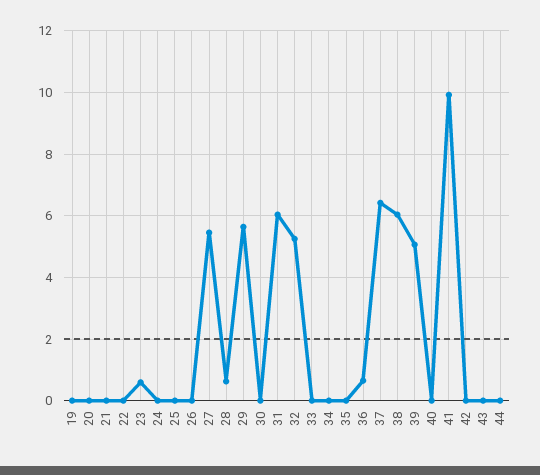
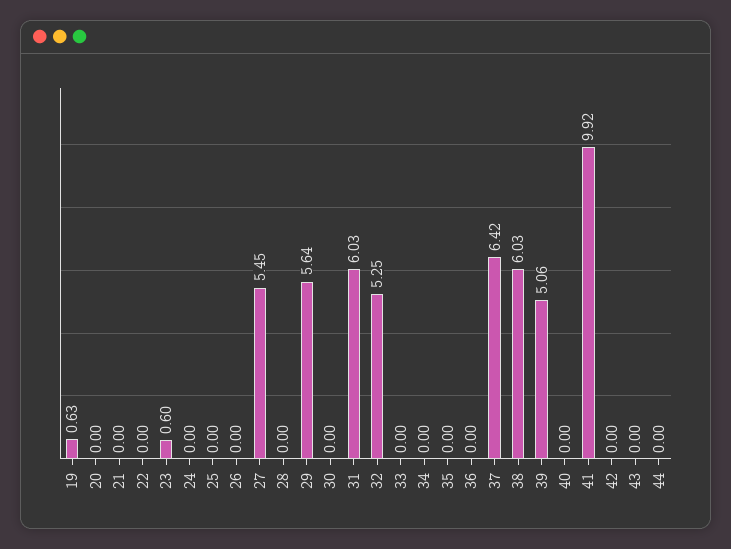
  {
-   "19": 0,
+   "19": 0.63,
    "20": 0,
    "21": 0,
    "22": 0,
    "23": 0.6,
    "24": 0,
    "25": 0,
    "26": 0,
    "27": 5.45,
-   "28": 0.6,
+   "28": 0,
    "29": 5.64,
    "30": 0,
    "31": 6.03,
    "32": 5.25,
    "33": 0,
    "34": 0,
    "35": 0,
-   "36": 0.6,
+   "36": 0,
    "37": 6.42,
    "38": 6.03,
    "39": 5.06,
    "40": 0,
    "41": 9.92,
    "42": 0,
    "43": 0,
    "44": 0
  }

